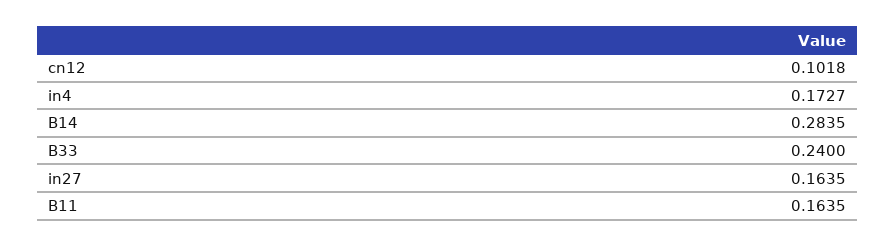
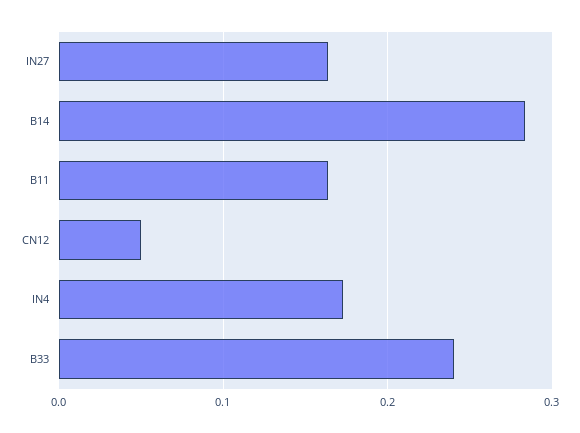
  {
-   "cn12": 0.1018,
+   "cn12": 0.05,
    "in4": 0.1727,
    "B14": 0.2835,
    "B33": 0.24,
    "in27": 0.1635,
    "B11": 0.1635
  }

